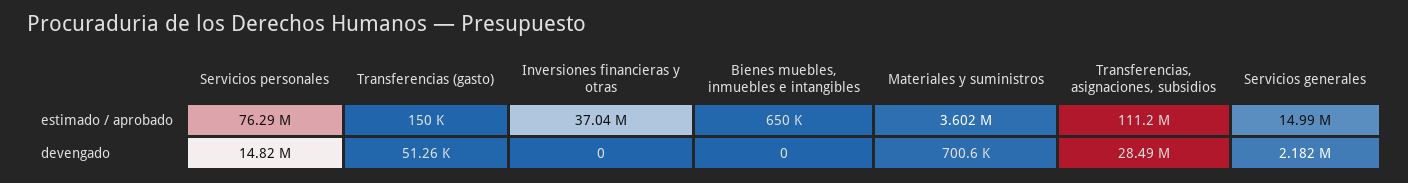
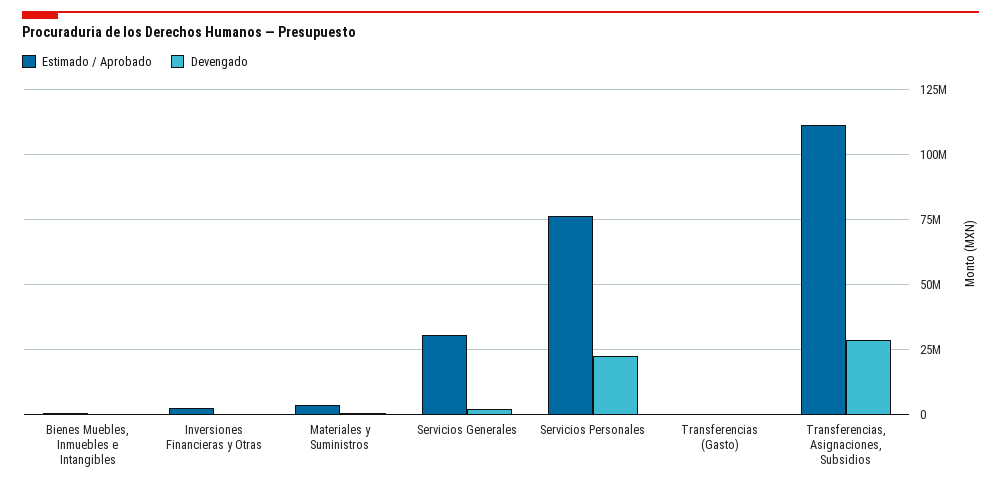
  {
    "estimado / aprobado": {
      "Servicios personales": 76290000,
      "Transferencias (gasto)": 150000,
-     "Inversiones financieras y otras": 37040000,
+     "Inversiones financieras y otras": 2500000,
      "Bienes muebles, inmuebles e intangibles": 650000,
      "Materiales y suministros": 3602000,
      "Transferencias, asignaciones, subsidios": 111200000,
-     "Servicios generales": 14990000
+     "Servicios generales": 30000000
    },
    "devengado": {
-     "Servicios personales": 14820000,
+     "Servicios personales": 22500000,
      "Transferencias (gasto)": 51260,
      "Inversiones financieras y otras": 0,
      "Bienes muebles, inmuebles e intangibles": 0,
      "Materiales y suministros": 700600,
      "Transferencias, asignaciones, subsidios": 28490000,
      "Servicios generales": 2182000
    }
  }

